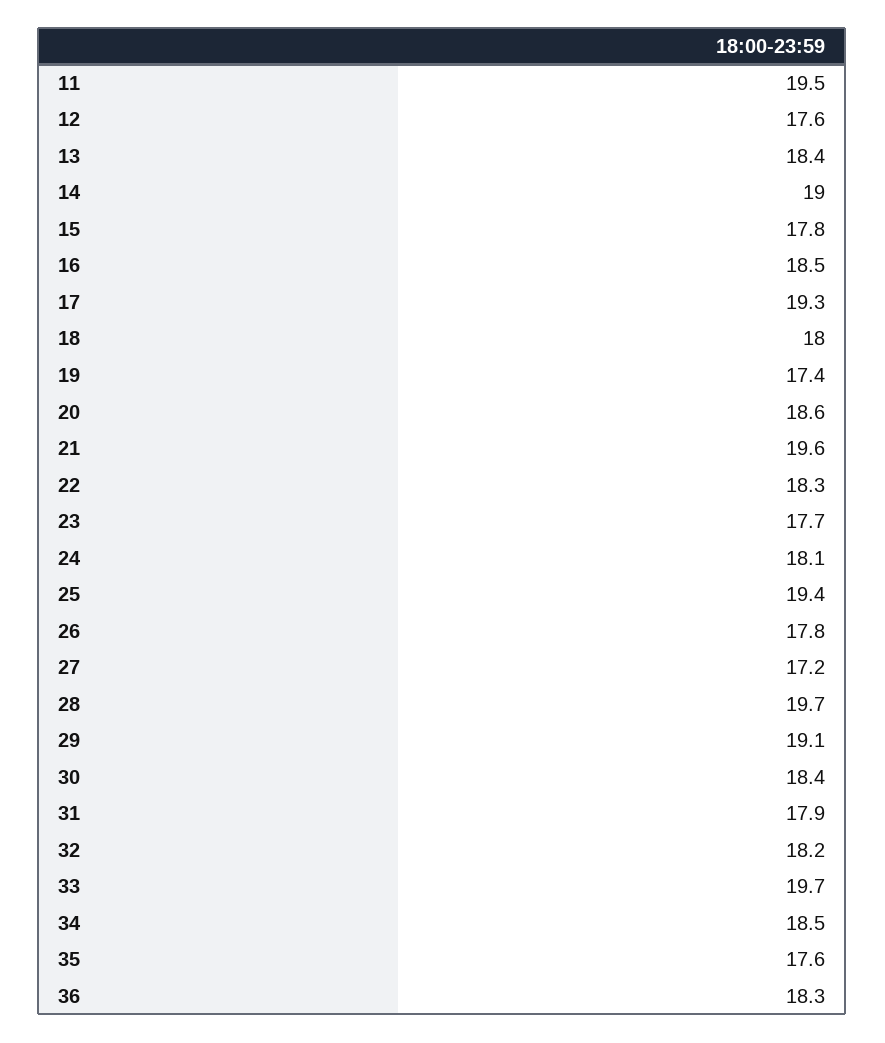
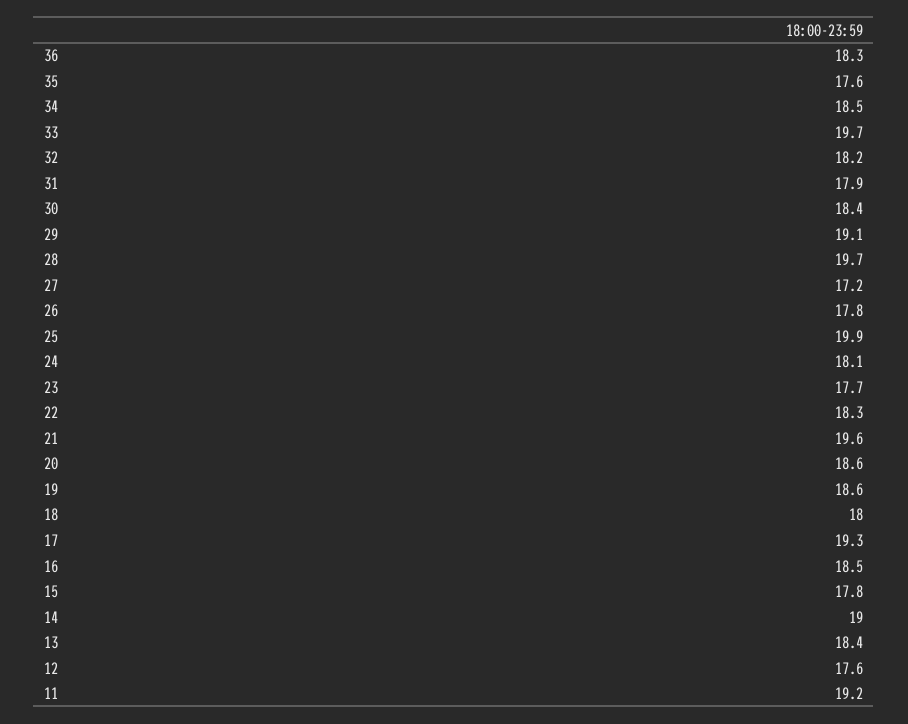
  {
-   "11": 19.5,
+   "11": 19.2,
    "12": 17.6,
    "13": 18.4,
    "14": 19,
    "15": 17.8,
    "16": 18.5,
    "17": 19.3,
    "18": 18,
-   "19": 17.4,
+   "19": 18.6,
    "20": 18.6,
    "21": 19.6,
    "22": 18.3,
    "23": 17.7,
    "24": 18.1,
-   "25": 19.4,
+   "25": 19.9,
    "26": 17.8,
    "27": 17.2,
    "28": 19.7,
    "29": 19.1,
    "30": 18.4,
    "31": 17.9,
    "32": 18.2,
    "33": 19.7,
    "34": 18.5,
    "35": 17.6,
    "36": 18.3
  }

